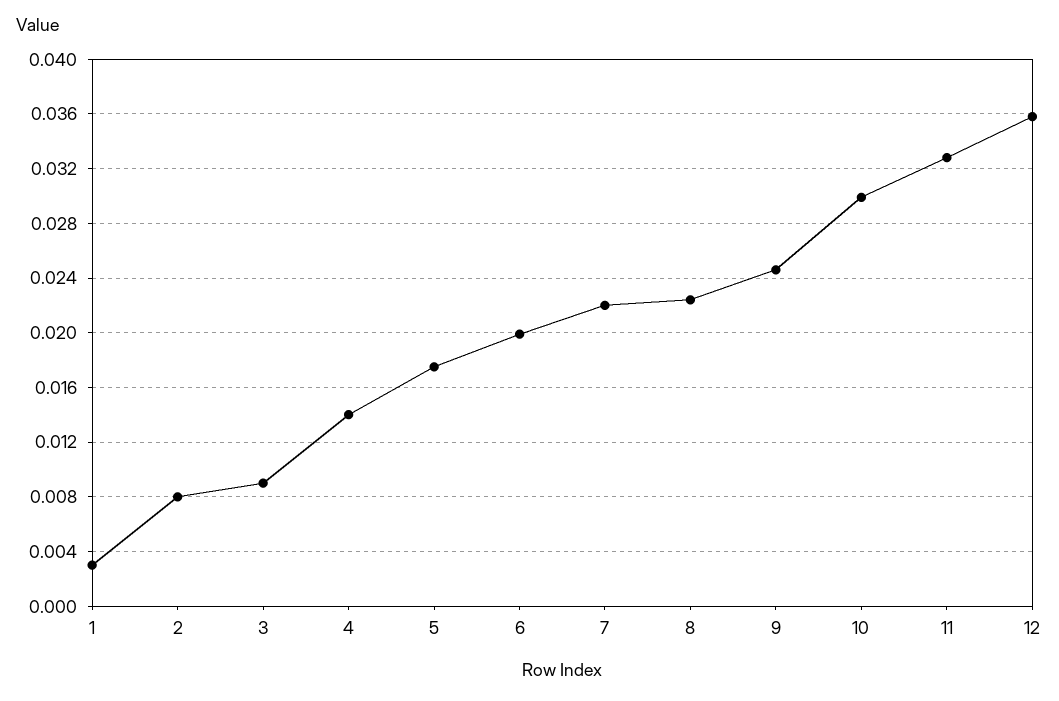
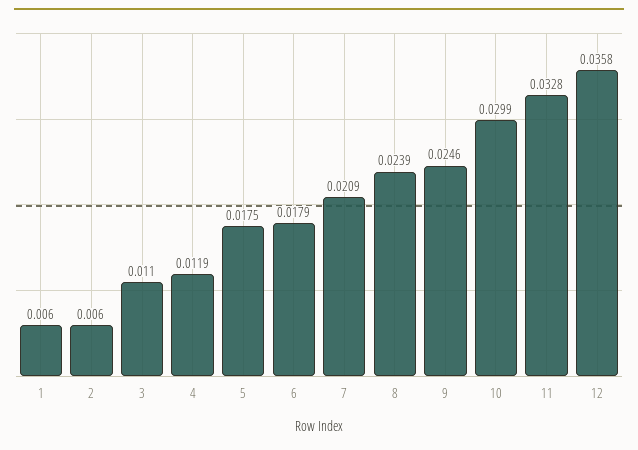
  {
-   "1": 0.003,
+   "1": 0.006,
-   "2": 0.008,
+   "2": 0.006,
-   "3": 0.009,
+   "3": 0.011,
-   "4": 0.014,
+   "4": 0.0119,
    "5": 0.0175,
-   "6": 0.02,
+   "6": 0.0179,
-   "7": 0.022,
+   "7": 0.0209,
-   "8": 0.0225,
+   "8": 0.0239,
    "9": 0.0246,
    "10": 0.0299,
    "11": 0.0328,
    "12": 0.0358
  }

